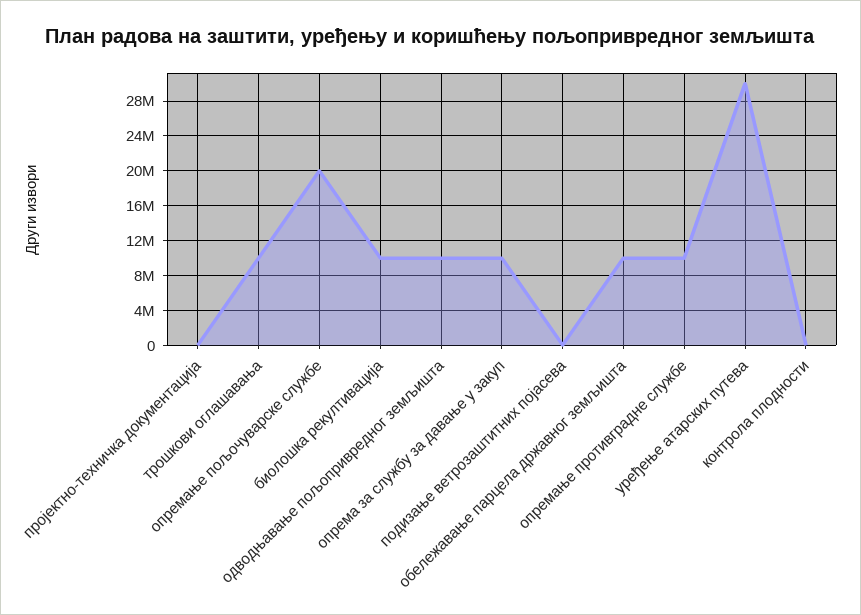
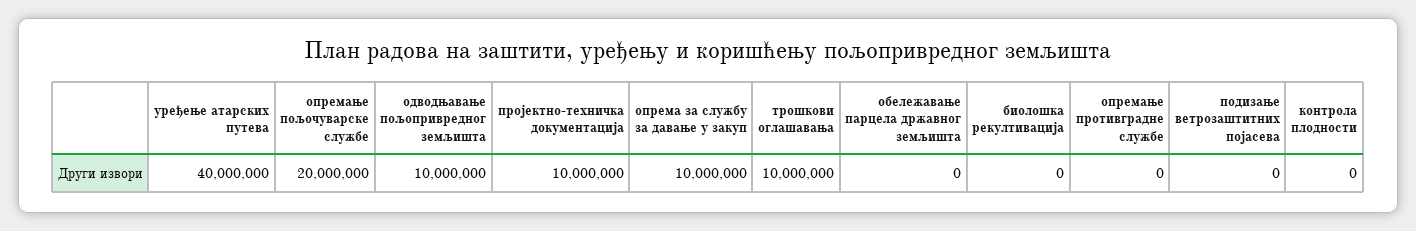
  {
-   "пројектно-техничка документација": 0,
+   "пројектно-техничка документација": 10000000,
    "трошкови оглашавања": 10000000,
    "опремање пољочуварске службе": 20000000,
-   "биолошка рекултивација": 10000000,
+   "биолошка рекултивација": 0,
    "одводњавање пољопривредног земљишта": 10000000,
    "опрема за службу за давање у закуп": 10000000,
    "подизање ветрозаштитних појасева": 0,
-   "обележавање парцела државног земљишта": 10000000,
+   "обележавање парцела државног земљишта": 0,
-   "опремање противградне службе": 10000000,
+   "опремање противградне службе": 0,
-   "уређење атарских путева": 30000000,
+   "уређење атарских путева": 40000000,
    "контрола плодности": 0
  }

